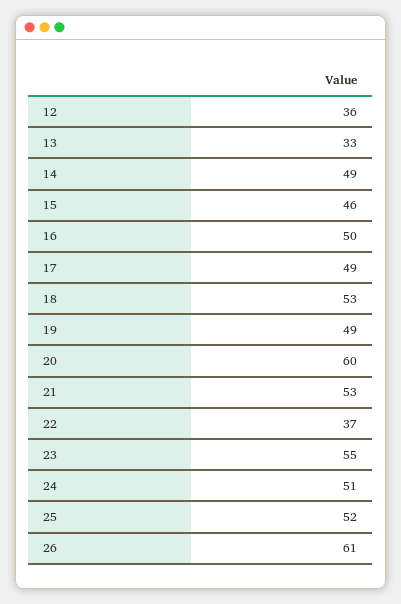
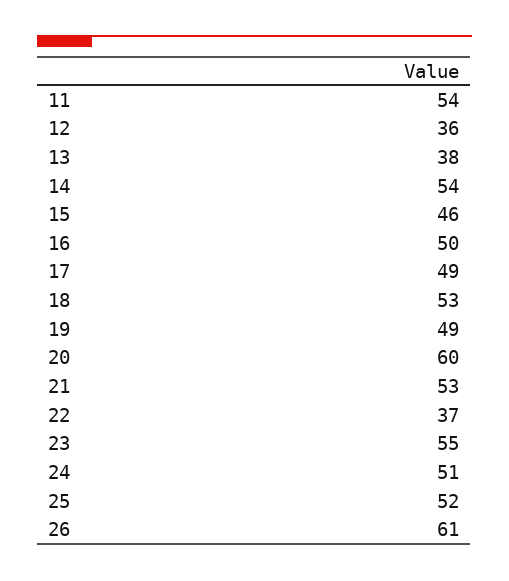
  {
    "12": 36,
-   "13": 33,
+   "13": 38,
-   "14": 49,
+   "14": 54,
    "15": 46,
    "16": 50,
    "17": 49,
    "18": 53,
    "19": 49,
    "20": 60,
    "21": 53,
    "22": 37,
    "23": 55,
    "24": 51,
    "25": 52,
-   "26": 61
+   "26": 61,
+   "11": 54
  }

